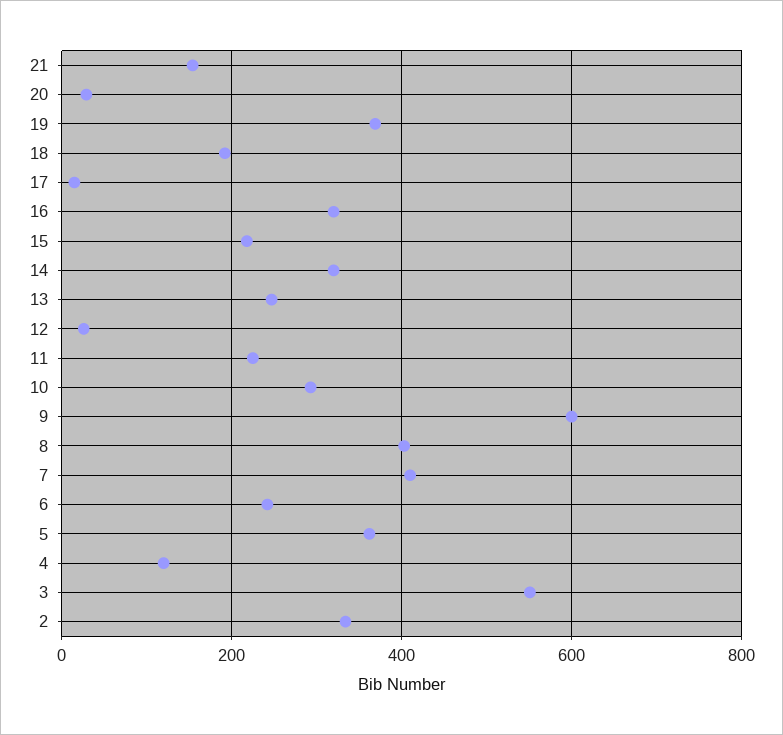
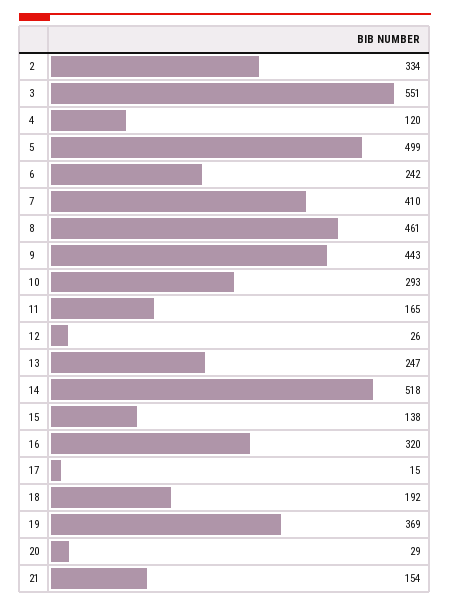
  {
    "21": 154,
    "20": 29,
    "19": 369,
    "18": 192,
    "17": 15,
    "16": 320,
-   "15": 220,
+   "15": 138,
-   "14": 320,
+   "14": 518,
    "13": 247,
    "12": 26,
-   "11": 220,
+   "11": 165,
    "10": 293,
-   "9": 600,
+   "9": 443,
-   "8": 400,
+   "8": 461,
    "7": 410,
    "6": 242,
-   "5": 360,
+   "5": 499,
    "4": 120,
    "3": 551,
    "2": 334
  }

